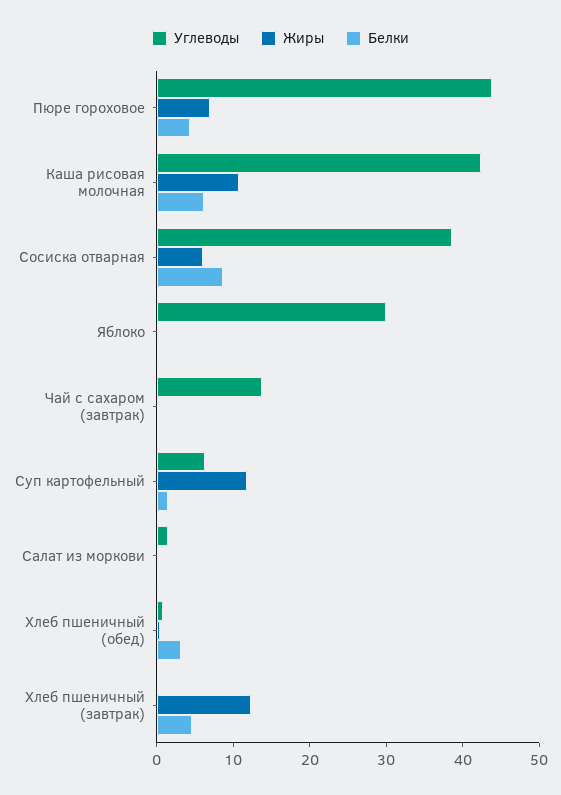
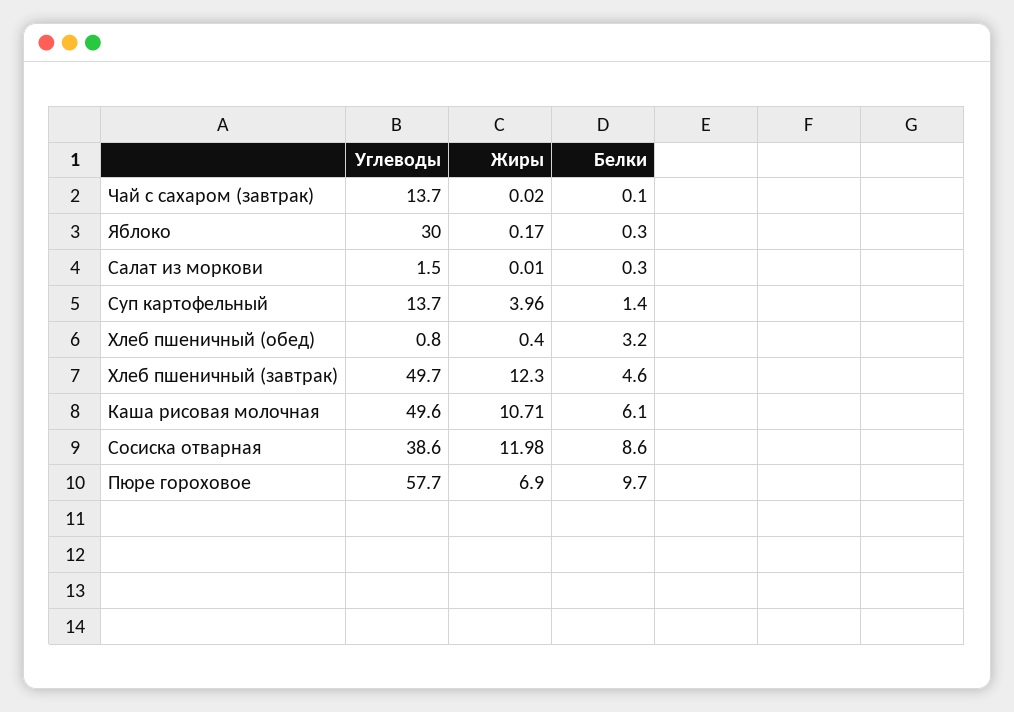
  {
    "Углеводы": {
-     "Пюре гороховое": 44,
+     "Пюре гороховое": 57.7,
-     "Каша рисовая молочная": 42,
+     "Каша рисовая молочная": 49.6,
      "Сосиска отварная": 38.6,
      "Яблоко": 30,
      "Чай с сахаром (завтрак)": 13.7,
-     "Суп картофельный": 6,
+     "Суп картофельный": 13.7,
      "Салат из моркови": 1.5,
      "Хлеб пшеничный (обед)": 0.8,
-     "Хлеб пшеничный (завтрак)": 0
+     "Хлеб пшеничный (завтрак)": 49.7
    },
    "Жиры": {
      "Пюре гороховое": 6.9,
      "Каша рисовая молочная": 10.71,
-     "Сосиска отварная": 6,
+     "Сосиска отварная": 11.98,
      "Яблоко": 0.17,
      "Чай с сахаром (завтрак)": 0.02,
-     "Суп картофельный": 12,
+     "Суп картофельный": 3.96,
      "Салат из моркови": 0.01,
      "Хлеб пшеничный (обед)": 0.4,
      "Хлеб пшеничный (завтрак)": 12.3
    },
    "Белки": {
-     "Пюре гороховое": 4,
+     "Пюре гороховое": 9.7,
      "Каша рисовая молочная": 6.1,
      "Сосиска отварная": 8.6,
      "Яблоко": 0.3,
      "Чай с сахаром (завтрак)": 0.1,
      "Суп картофельный": 1.4,
      "Салат из моркови": 0.3,
      "Хлеб пшеничный (обед)": 3.2,
      "Хлеб пшеничный (завтрак)": 4.6
    }
  }

